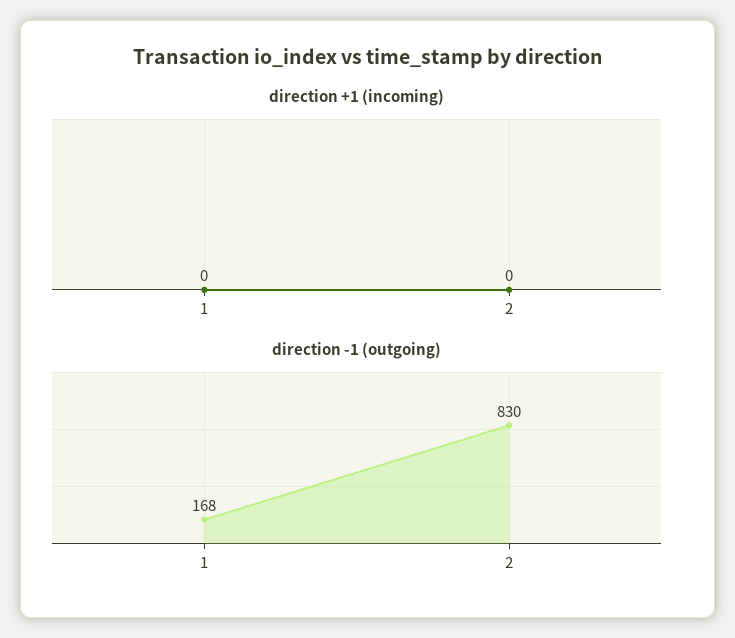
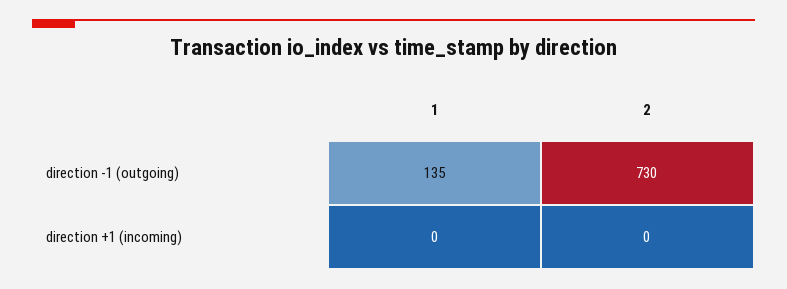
  {
    "direction +1 (incoming)": {
      "1": 0,
      "2": 0
    },
    "direction -1 (outgoing)": {
-     "1": 168,
+     "1": 135,
-     "2": 830
+     "2": 730
    }
  }

